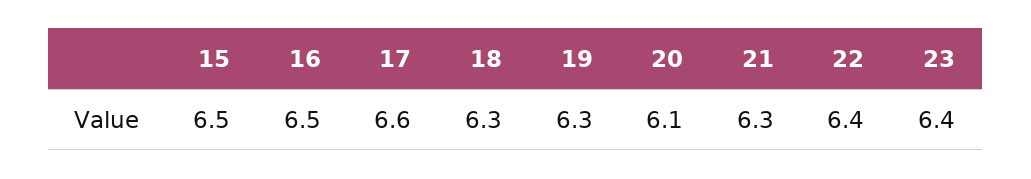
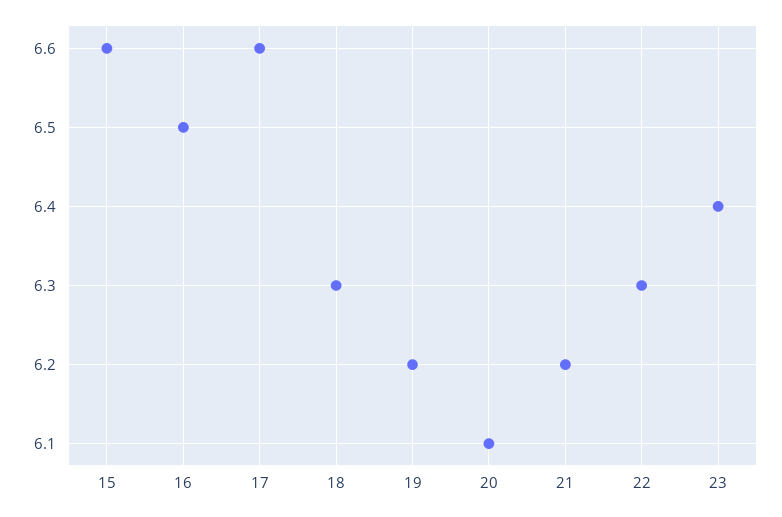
  {
-   "15": 6.5,
+   "15": 6.6,
    "16": 6.5,
    "17": 6.6,
    "18": 6.3,
-   "19": 6.3,
+   "19": 6.2,
    "20": 6.1,
-   "21": 6.3,
+   "21": 6.2,
-   "22": 6.4,
+   "22": 6.3,
    "23": 6.4
  }

